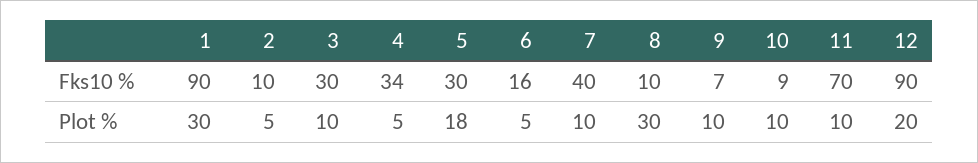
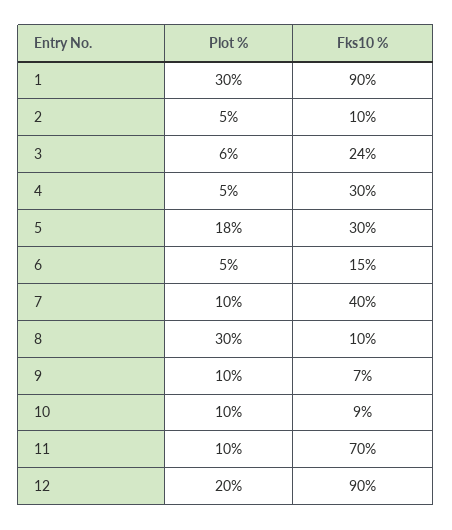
  {
    "1": {
      "Fks10 %": 90,
      "Plot %": 30
    },
    "2": {
      "Fks10 %": 10,
      "Plot %": 5
    },
    "3": {
-     "Fks10 %": 30,
+     "Fks10 %": 24,
-     "Plot %": 10
+     "Plot %": 6
    },
    "4": {
-     "Fks10 %": 34,
+     "Fks10 %": 30,
      "Plot %": 5
    },
    "5": {
      "Fks10 %": 30,
      "Plot %": 18
    },
    "6": {
-     "Fks10 %": 16,
+     "Fks10 %": 15,
      "Plot %": 5
    },
    "7": {
      "Fks10 %": 40,
      "Plot %": 10
    },
    "8": {
      "Fks10 %": 10,
      "Plot %": 30
    },
    "9": {
      "Fks10 %": 7,
      "Plot %": 10
    },
    "10": {
      "Fks10 %": 9,
      "Plot %": 10
    },
    "11": {
      "Fks10 %": 70,
      "Plot %": 10
    },
    "12": {
      "Fks10 %": 90,
      "Plot %": 20
    }
  }

